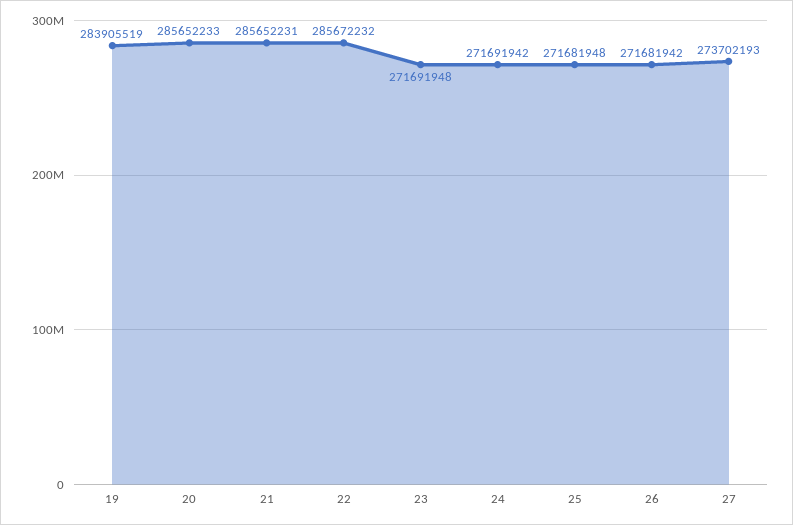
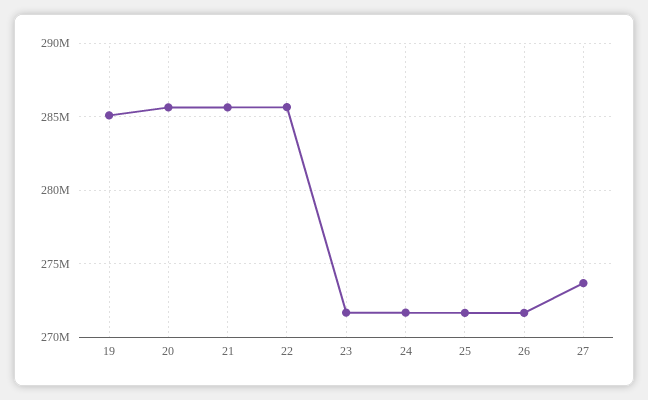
  {
-   "19": 283905519,
+   "19": 285000000,
    "20": 285652233,
    "21": 285652231,
    "22": 285672232,
    "23": 271691948,
    "24": 271691942,
    "25": 271681948,
    "26": 271681942,
    "27": 273702193
  }

